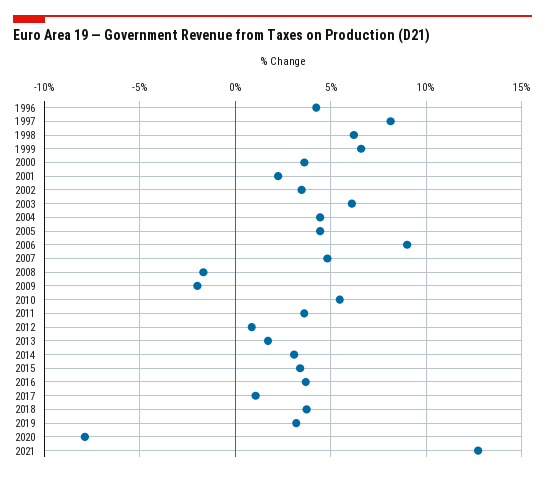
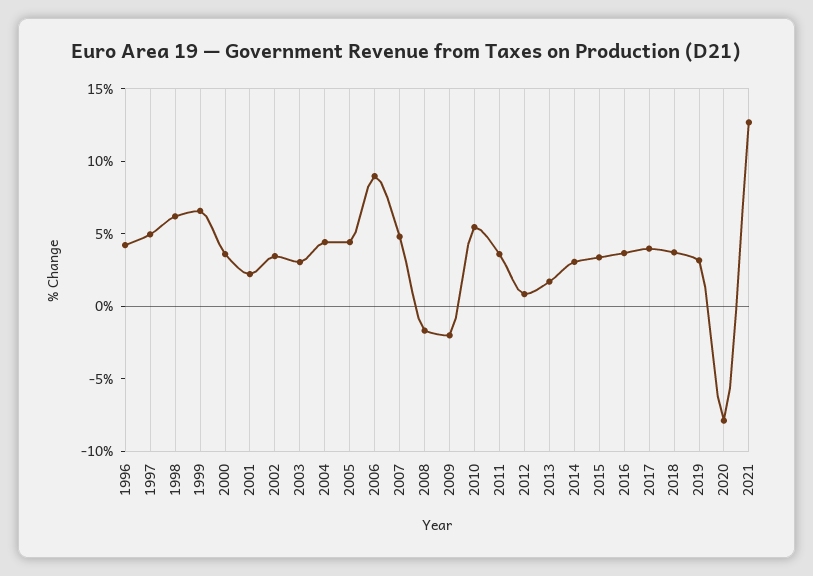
  {
    "1996": 4,
-   "1997": 8,
+   "1997": 5,
    "1998": 6,
    "1999": 6.5,
    "2000": 3.5,
    "2001": 2,
    "2002": 3.5,
-   "2003": 6,
+   "2003": 3,
    "2004": 4.5,
    "2005": 4.5,
    "2006": 9,
    "2007": 5,
    "2008": -1.5,
    "2009": -2,
    "2010": 5.5,
    "2011": 3.5,
    "2012": 1,
    "2013": 1.5,
    "2014": 3,
    "2015": 3.5,
    "2016": 3.5,
-   "2017": 1,
+   "2017": 4,
    "2018": 3.5,
    "2019": 3,
    "2020": -8,
    "2021": 12.5
  }

